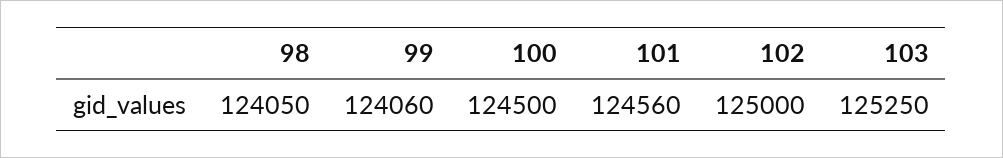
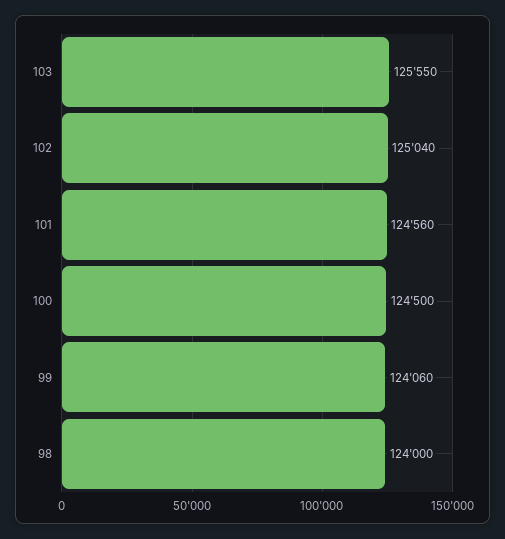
  {
-   "98": 124050,
+   "98": 124000,
    "99": 124060,
    "100": 124500,
    "101": 124560,
-   "102": 125000,
+   "102": 125040,
-   "103": 125250
+   "103": 125550
  }

